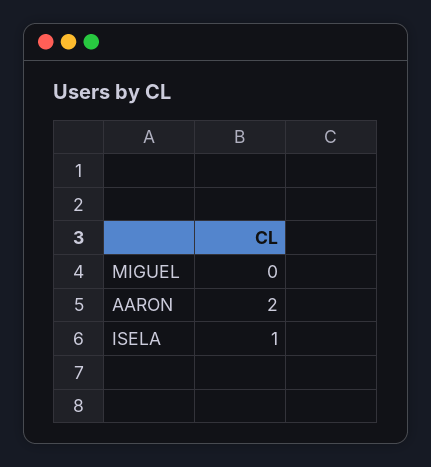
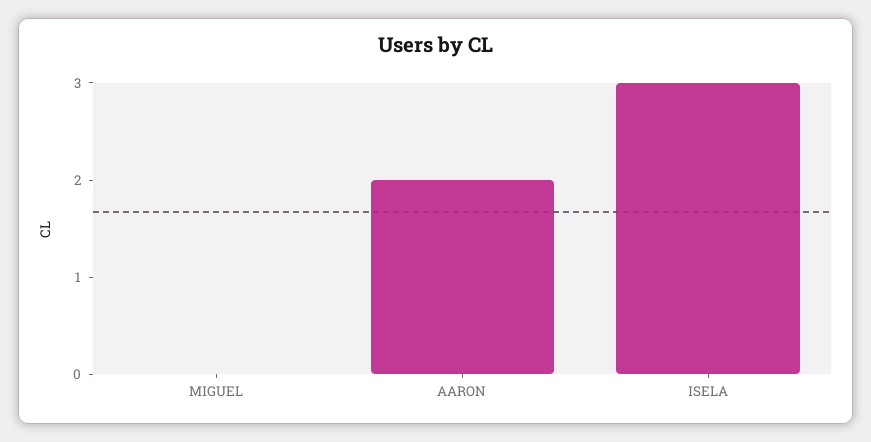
  {
    "MIGUEL": 0,
    "AARON": 2,
-   "ISELA": 1
+   "ISELA": 3
  }

